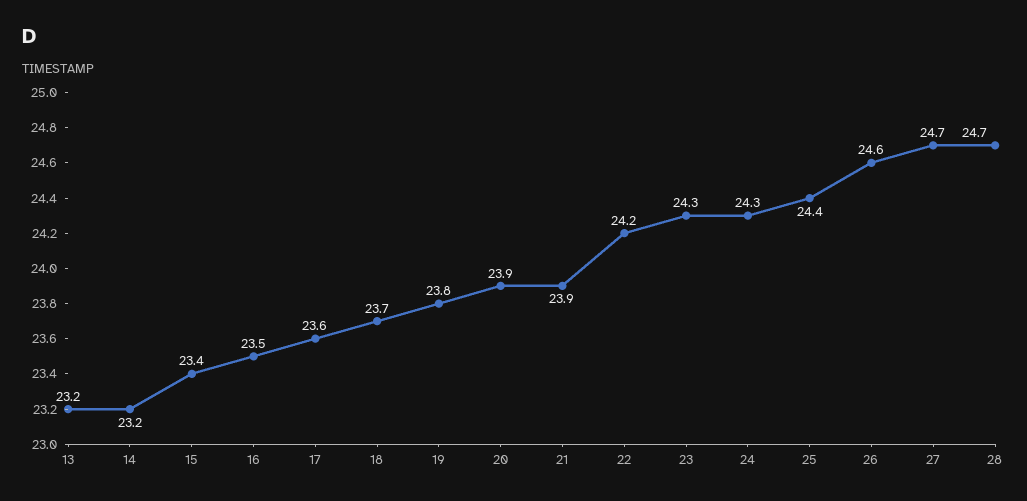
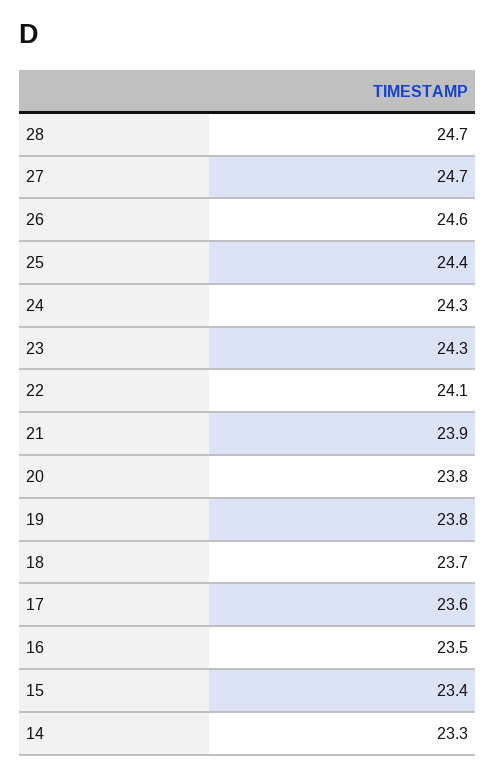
  {
-   "13": 23.2,
-   "14": 23.2,
+   "14": 23.3,
    "15": 23.4,
    "16": 23.5,
    "17": 23.6,
    "18": 23.7,
    "19": 23.8,
-   "20": 23.9,
+   "20": 23.8,
    "21": 23.9,
-   "22": 24.2,
+   "22": 24.1,
    "23": 24.3,
    "24": 24.3,
    "25": 24.4,
    "26": 24.6,
    "27": 24.7,
    "28": 24.7
  }

